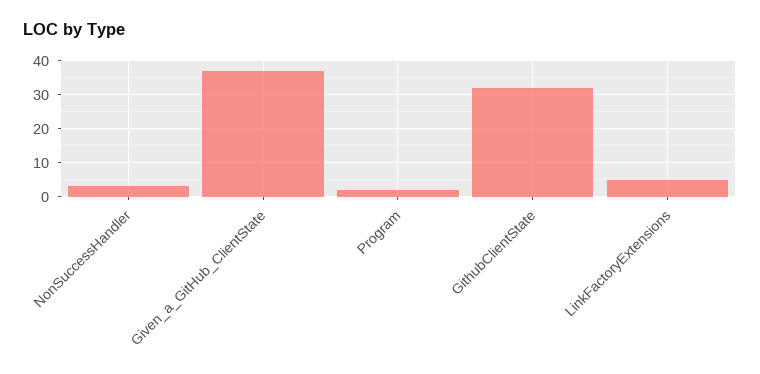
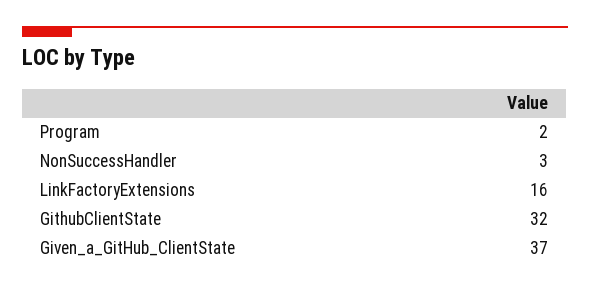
  {
    "NonSuccessHandler": 3,
    "Given_a_GitHub_ClientState": 37,
    "Program": 2,
    "GithubClientState": 32,
-   "LinkFactoryExtensions": 5
+   "LinkFactoryExtensions": 16
  }

